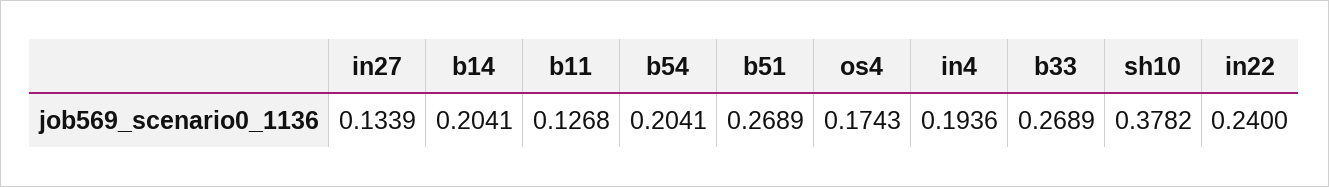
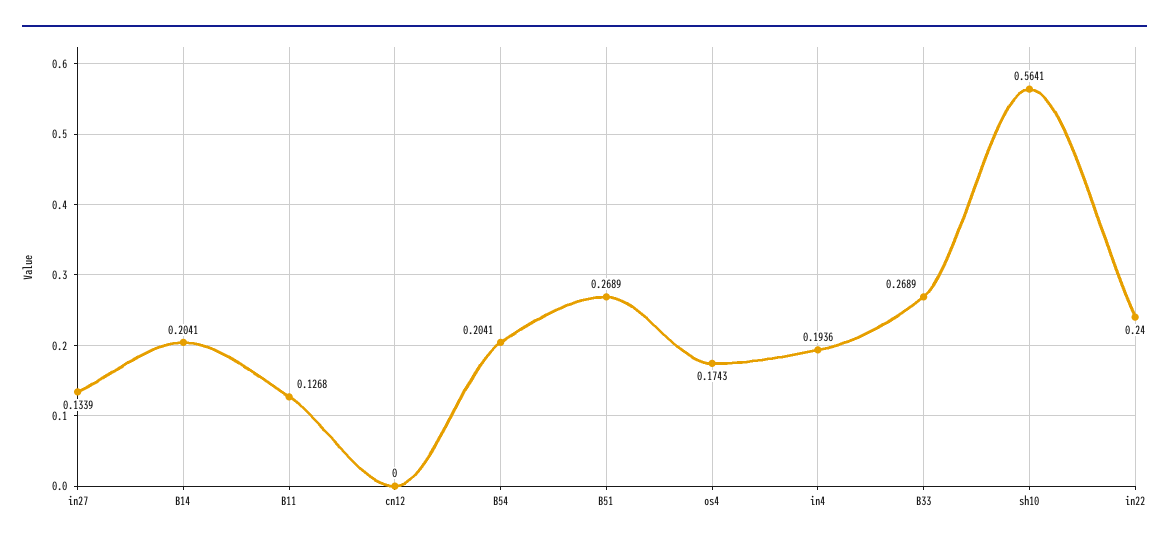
  {
    "in27": 0.1339,
    "b14": 0.2041,
    "b11": 0.1268,
    "b54": 0.2041,
    "b51": 0.2689,
    "os4": 0.1743,
    "in4": 0.1936,
    "b33": 0.2689,
-   "sh10": 0.3782,
+   "sh10": 0.5641,
-   "in22": 0.24
+   "in22": 0.24,
+   "cn12": 0
  }

